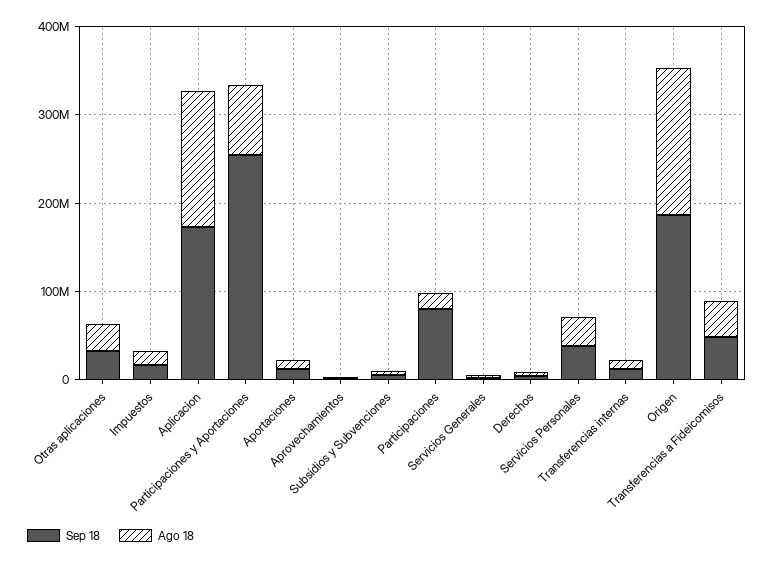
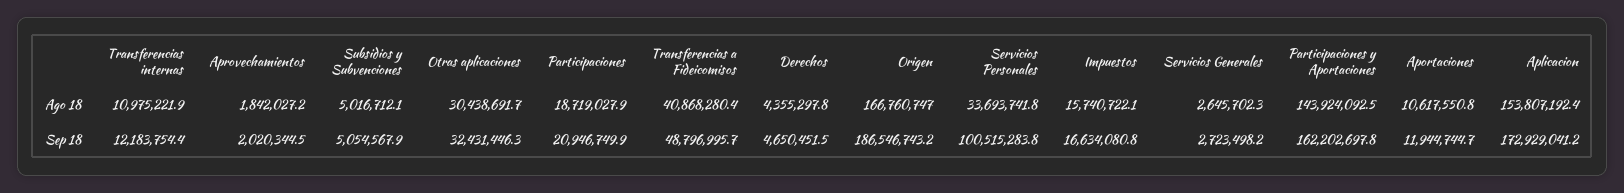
  {
    "Sep 18": {
      "Otras aplicaciones": 32431446.3,
      "Impuestos": 16634080.8,
      "Aplicacion": 172929041.2,
-     "Participaciones y Aportaciones": 260000000,
+     "Participaciones y Aportaciones": 162202697.8,
      "Aportaciones": 11944744.7,
      "Aprovechamientos": 2020344.5,
      "Subsidios y Subvenciones": 5054567.9,
-     "Participaciones": 80000000,
+     "Participaciones": 20946749.9,
      "Servicios Generales": 2723498.2,
      "Derechos": 4650451.5,
-     "Servicios Personales": 40000000,
+     "Servicios Personales": 100515283.8,
      "Transferencias internas": 12183754.4,
      "Origen": 186546743.2,
      "Transferencias a Fideicomisos": 48796995.7
    },
    "Ago 18": {
      "Otras aplicaciones": 30438691.7,
      "Impuestos": 15740722.1,
      "Aplicacion": 153807192.4,
-     "Participaciones y Aportaciones": 80000000,
+     "Participaciones y Aportaciones": 143924092.5,
      "Aportaciones": 10617550.8,
      "Aprovechamientos": 1842027.2,
      "Subsidios y Subvenciones": 5016712.1,
      "Participaciones": 18719027.9,
      "Servicios Generales": 2645702.3,
      "Derechos": 4355297.8,
      "Servicios Personales": 33693741.8,
      "Transferencias internas": 10975221.9,
      "Origen": 166760747,
      "Transferencias a Fideicomisos": 40868280.4
    }
  }

